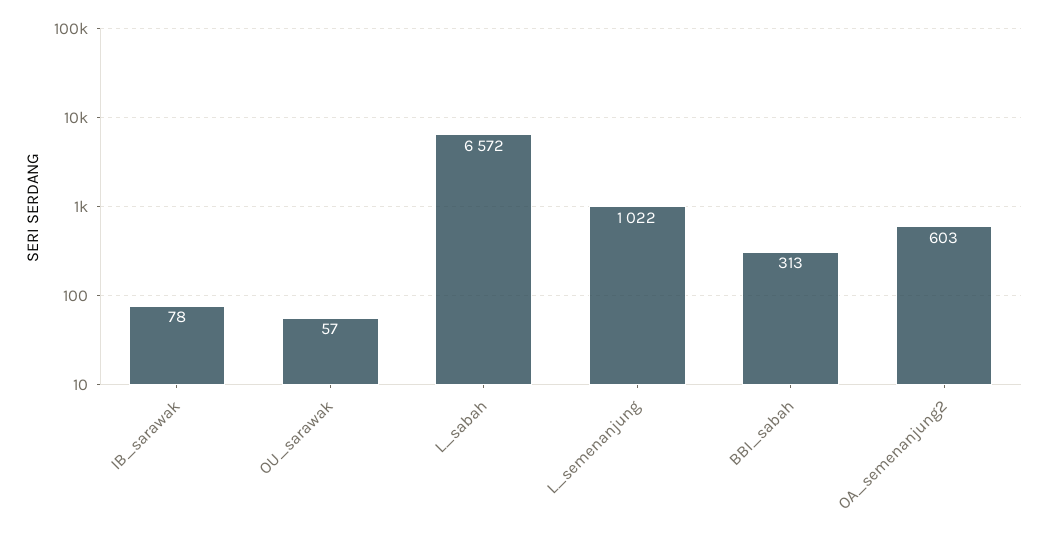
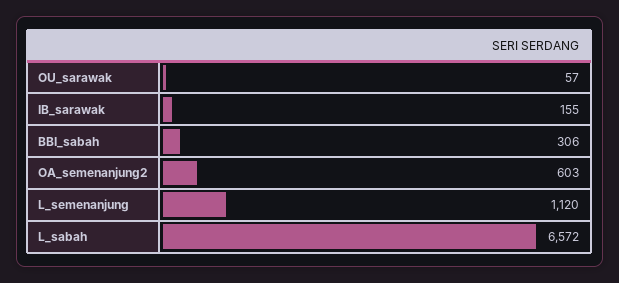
  {
-   "IB_sarawak": 78,
+   "IB_sarawak": 155,
    "OU_sarawak": 57,
    "L_sabah": 6572,
-   "L_semenanjung": 1022,
+   "L_semenanjung": 1120,
-   "BBI_sabah": 313,
+   "BBI_sabah": 306,
    "OA_semenanjung2": 603
  }

